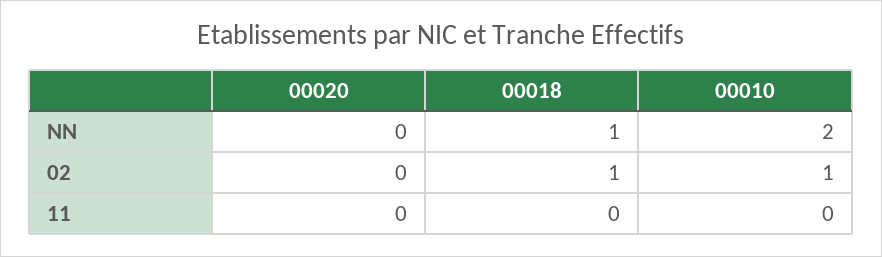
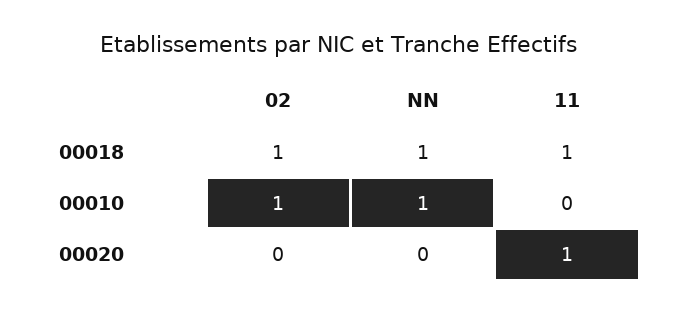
  {
    "00020": {
      "NN": 0,
      "02": 0,
-     "11": 0
+     "11": 1
    },
    "00018": {
      "NN": 1,
      "02": 1,
-     "11": 0
+     "11": 1
    },
    "00010": {
-     "NN": 2,
+     "NN": 1,
      "02": 1,
      "11": 0
    }
  }

